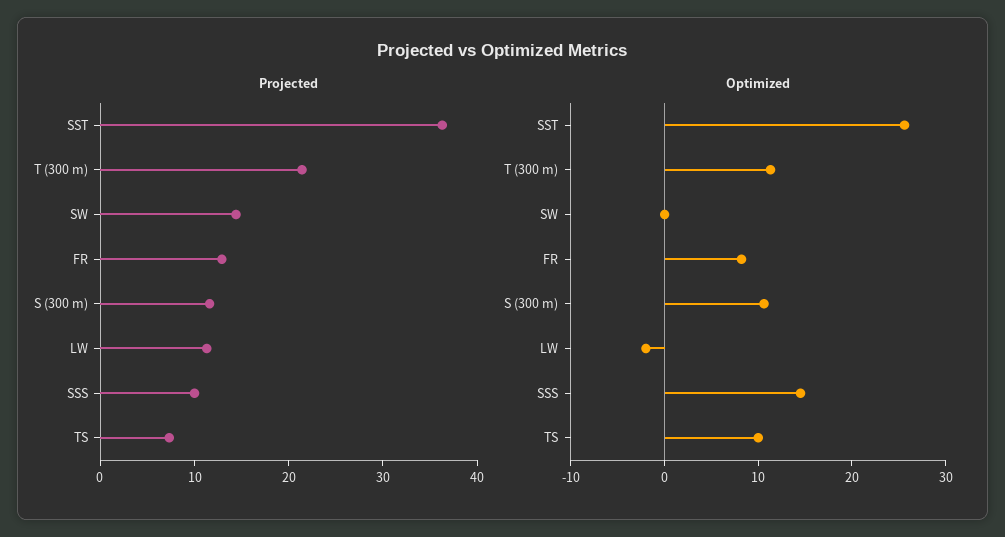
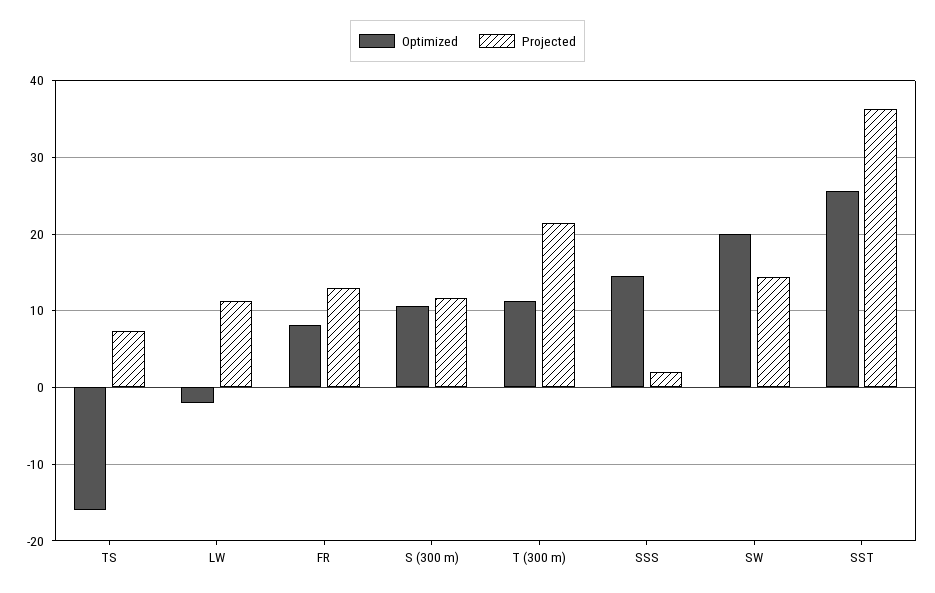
  {
    "Projected": {
      "SST": 36,
      "T (300 m)": 21,
      "SW": 14,
      "FR": 13,
      "S (300 m)": 12,
      "LW": 11,
-     "SSS": 10,
+     "SSS": 2,
      "TS": 7
    },
    "Optimized": {
      "SST": 26,
      "T (300 m)": 11,
-     "SW": 0,
+     "SW": 20,
      "FR": 8,
      "S (300 m)": 11,
      "LW": -2,
      "SSS": 15,
-     "TS": 10
+     "TS": -16
    }
  }

